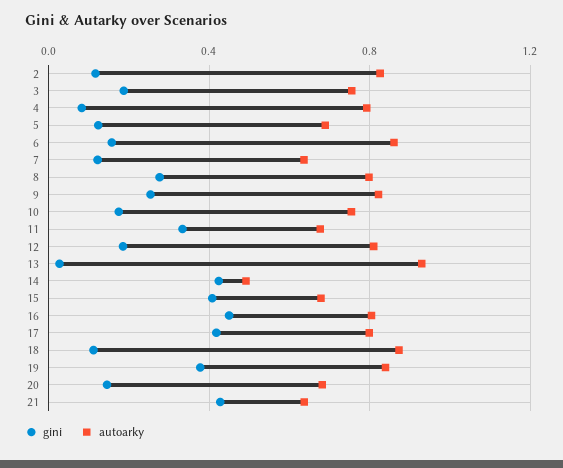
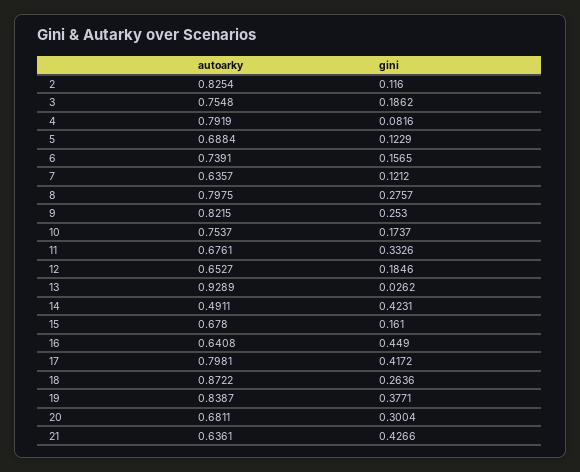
  {
    "gini": {
      "2": 0.116,
      "3": 0.1862,
      "4": 0.0816,
      "5": 0.1229,
      "6": 0.1565,
      "7": 0.1212,
      "8": 0.2757,
      "9": 0.253,
      "10": 0.1737,
      "11": 0.3326,
      "12": 0.1846,
      "13": 0.0262,
      "14": 0.4231,
-     "15": 0.4,
+     "15": 0.161,
      "16": 0.449,
      "17": 0.4172,
-     "18": 0.1,
+     "18": 0.2636,
      "19": 0.3771,
-     "20": 0.15,
+     "20": 0.3004,
      "21": 0.4266
    },
    "autoarky": {
      "2": 0.8254,
      "3": 0.7548,
      "4": 0.7919,
      "5": 0.6884,
-     "6": 0.85,
+     "6": 0.7391,
      "7": 0.6357,
      "8": 0.7975,
      "9": 0.8215,
      "10": 0.7537,
      "11": 0.6761,
-     "12": 0.8,
+     "12": 0.6527,
      "13": 0.9289,
      "14": 0.4911,
      "15": 0.678,
-     "16": 0.8,
+     "16": 0.6408,
      "17": 0.7981,
      "18": 0.8722,
      "19": 0.8387,
      "20": 0.6811,
      "21": 0.6361
    }
  }

